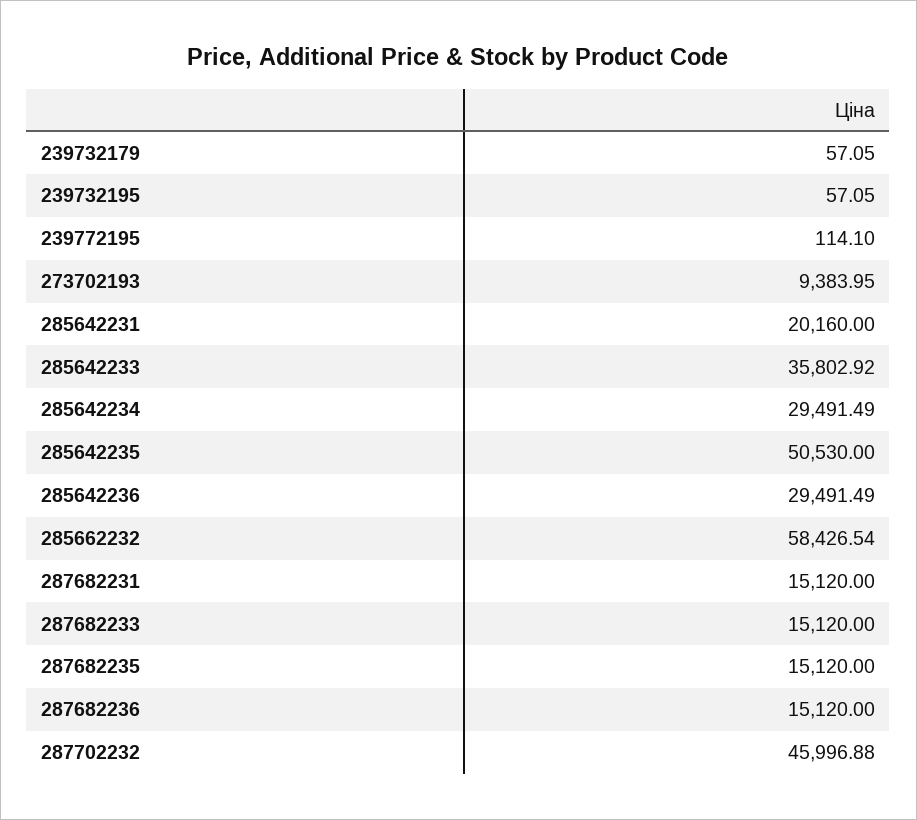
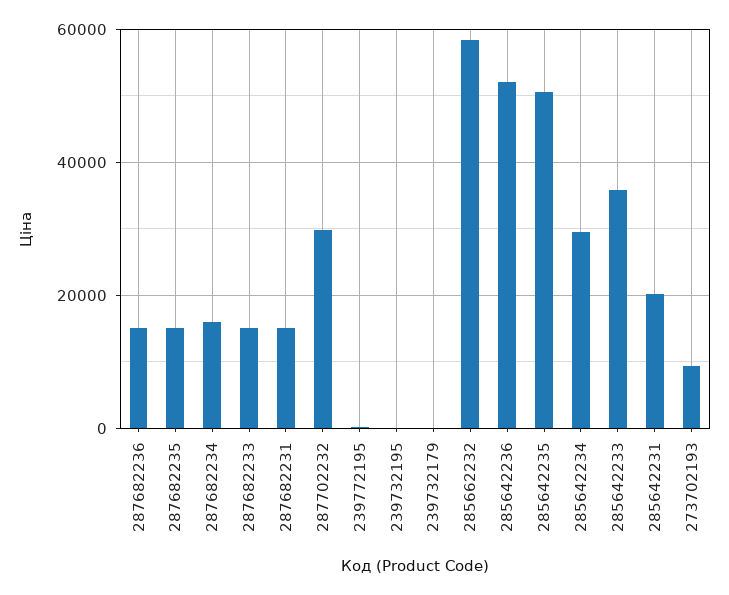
  {
    "239732179": 57.05,
    "239732195": 57.05,
    "239772195": 114.1,
    "273702193": 9383.95,
    "285642231": 20160,
    "285642233": 35802.92,
    "285642234": 29491.49,
    "285642235": 50530,
-   "285642236": 29491.49,
+   "285642236": 52000,
    "285662232": 58426.54,
    "287682231": 15120,
    "287682233": 15120,
    "287682235": 15120,
    "287682236": 15120,
-   "287702232": 45996.88
+   "287702232": 30000,
+   "287682234": 16000
  }

